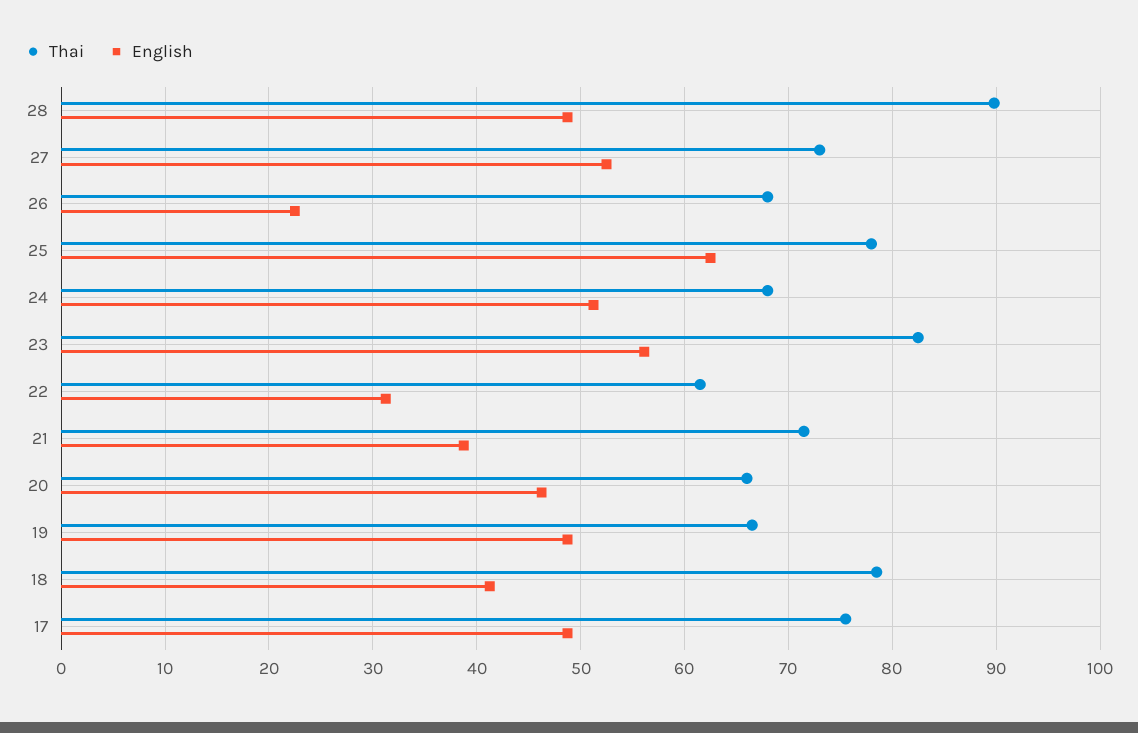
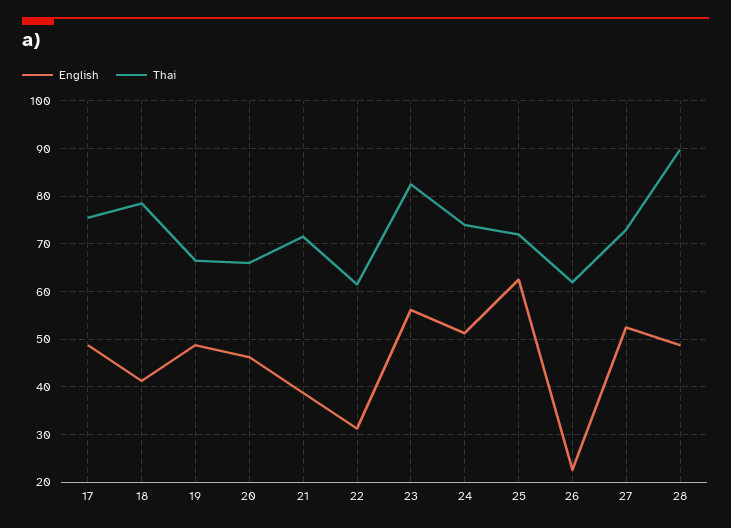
  {
    "Thai": {
      "28": 90,
      "27": 73,
-     "26": 68,
+     "26": 62,
-     "25": 78,
+     "25": 72,
-     "24": 68,
+     "24": 74,
      "23": 83,
      "22": 62,
      "21": 72,
      "20": 66,
      "19": 67,
      "18": 79,
      "17": 76
    },
    "English": {
      "28": 49,
      "27": 53,
      "26": 23,
      "25": 63,
      "24": 51,
      "23": 56,
      "22": 31,
      "21": 39,
      "20": 46,
      "19": 49,
      "18": 41,
      "17": 49
    }
  }

